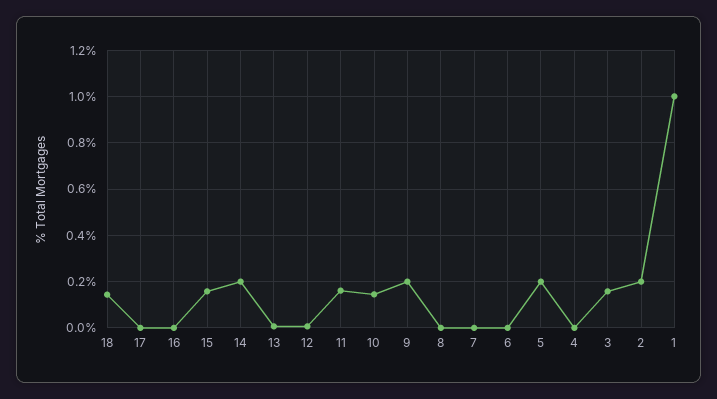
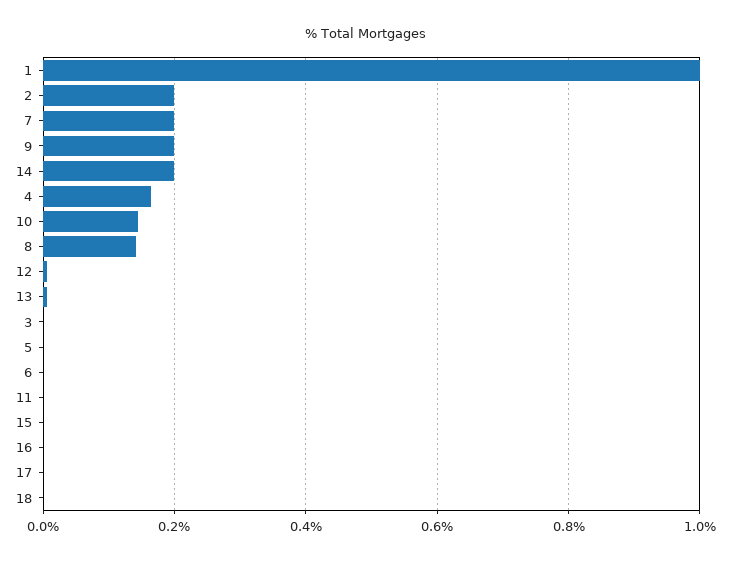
  {
-   "18": 0.15,
+   "18": 0,
    "17": 0,
    "16": 0,
-   "15": 0.15,
+   "15": 0,
    "14": 0.2,
    "13": 0,
    "12": 0,
-   "11": 0.15,
+   "11": 0,
    "10": 0.14,
    "9": 0.2,
-   "8": 0,
+   "8": 0.14,
-   "7": 0,
+   "7": 0.2,
    "6": 0,
-   "5": 0.2,
+   "5": 0,
-   "4": 0,
+   "4": 0.16,
-   "3": 0.15,
+   "3": 0,
    "2": 0.2,
    "1": 1
  }

